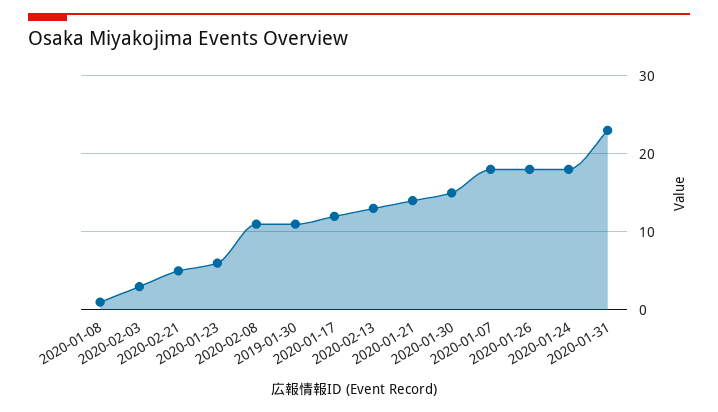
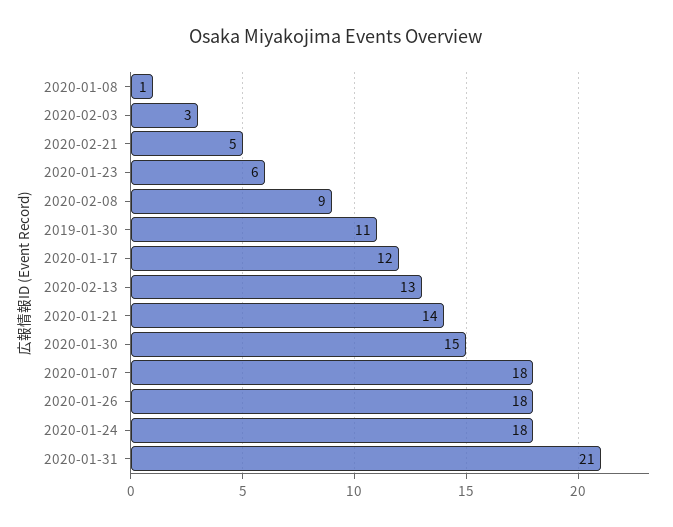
  {
    "2020-01-08": 1,
    "2020-02-03": 3,
    "2020-02-21": 5,
    "2020-01-23": 6,
-   "2020-02-08": 11,
+   "2020-02-08": 9,
    "2019-01-30": 11,
    "2020-01-17": 12,
    "2020-02-13": 13,
    "2020-01-21": 14,
    "2020-01-30": 15,
    "2020-01-07": 18,
    "2020-01-26": 18,
    "2020-01-24": 18,
-   "2020-01-31": 23
+   "2020-01-31": 21
  }

